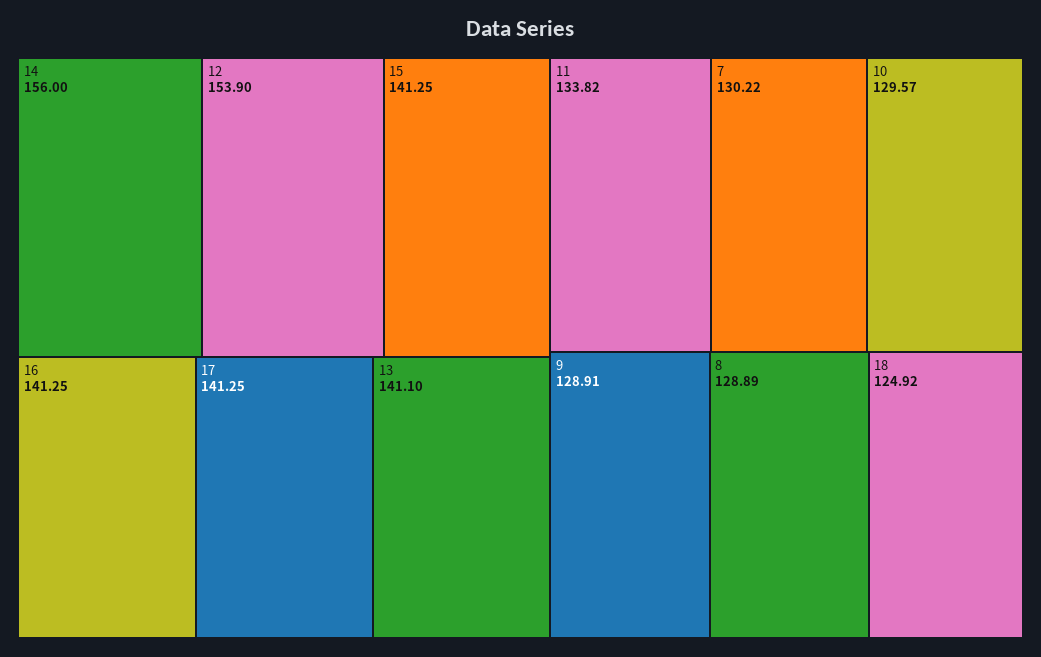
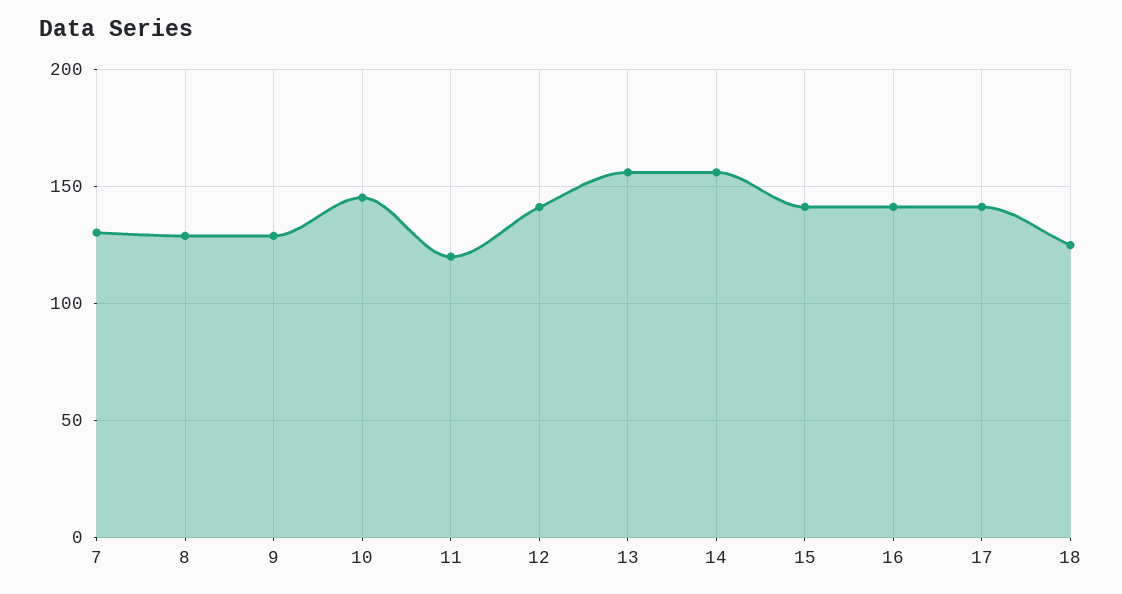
  {
    "14": 156,
-   "12": 153.9,
+   "12": 140,
    "15": 141.25,
    "16": 141.25,
    "17": 141.25,
-   "13": 141.1,
+   "13": 155,
-   "11": 133.82,
+   "11": 120,
    "7": 130.22,
-   "10": 129.57,
+   "10": 145,
    "9": 128.91,
    "8": 128.89,
    "18": 124.92
  }

